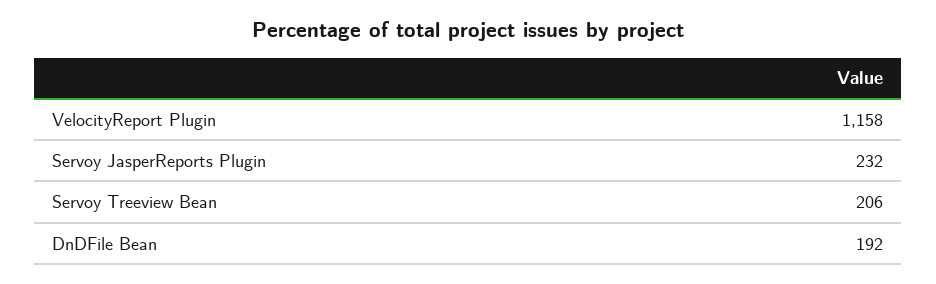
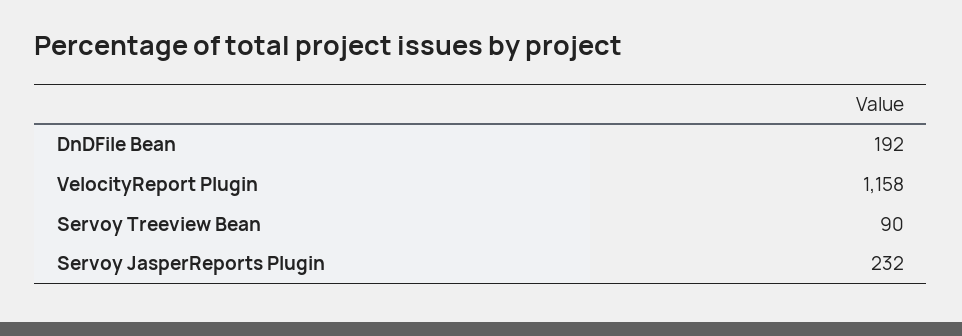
  {
    "VelocityReport Plugin": 1158,
    "Servoy JasperReports Plugin": 232,
-   "Servoy Treeview Bean": 206,
+   "Servoy Treeview Bean": 90,
    "DnDFile Bean": 192
  }

